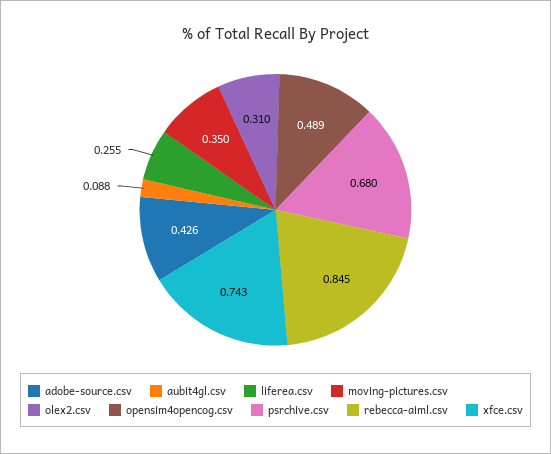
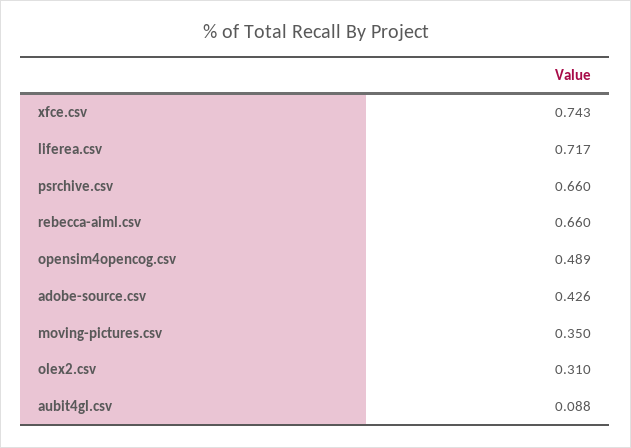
  {
    "adobe-source.csv": 0.426,
    "aubit4gl.csv": 0.088,
-   "liferea.csv": 0.255,
+   "liferea.csv": 0.717,
    "moving-pictures.csv": 0.35,
    "olex2.csv": 0.31,
    "opensim4opencog.csv": 0.489,
-   "psrchive.csv": 0.68,
+   "psrchive.csv": 0.66,
-   "rebecca-aiml.csv": 0.845,
+   "rebecca-aiml.csv": 0.66,
    "xfce.csv": 0.743
  }

